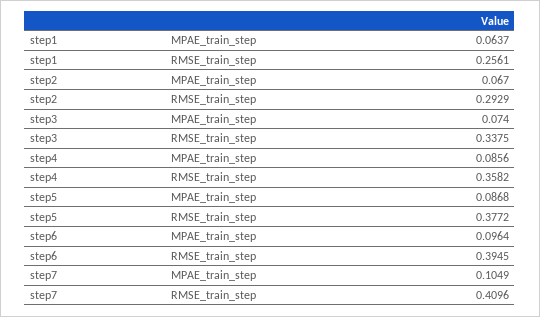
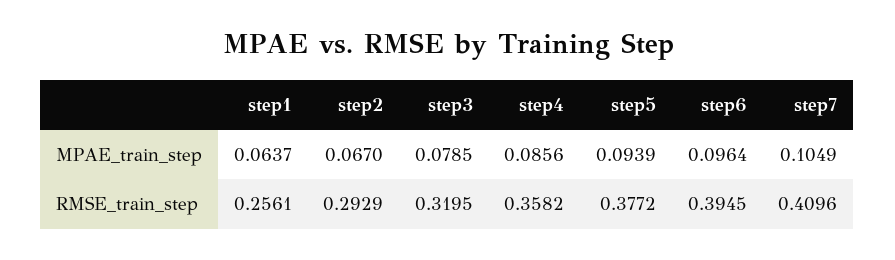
  {
    "step1": {
      "MPAE_train_step": 0.0637,
      "RMSE_train_step": 0.2561
    },
    "step2": {
      "MPAE_train_step": 0.067,
      "RMSE_train_step": 0.2929
    },
    "step3": {
-     "MPAE_train_step": 0.074,
+     "MPAE_train_step": 0.0785,
-     "RMSE_train_step": 0.3375
+     "RMSE_train_step": 0.3195
    },
    "step4": {
      "MPAE_train_step": 0.0856,
      "RMSE_train_step": 0.3582
    },
    "step5": {
-     "MPAE_train_step": 0.0868,
+     "MPAE_train_step": 0.0939,
      "RMSE_train_step": 0.3772
    },
    "step6": {
      "MPAE_train_step": 0.0964,
      "RMSE_train_step": 0.3945
    },
    "step7": {
      "MPAE_train_step": 0.1049,
      "RMSE_train_step": 0.4096
    }
  }

